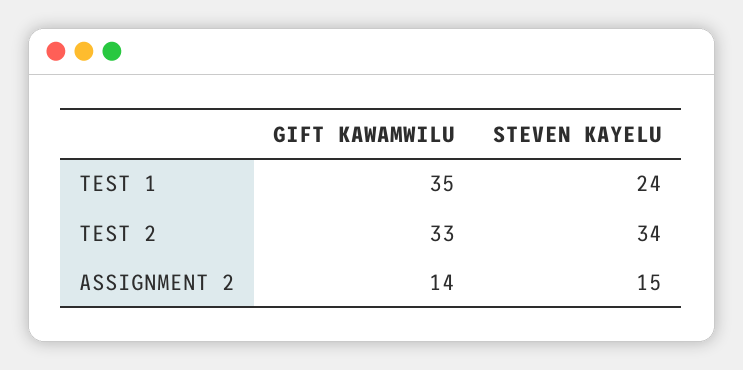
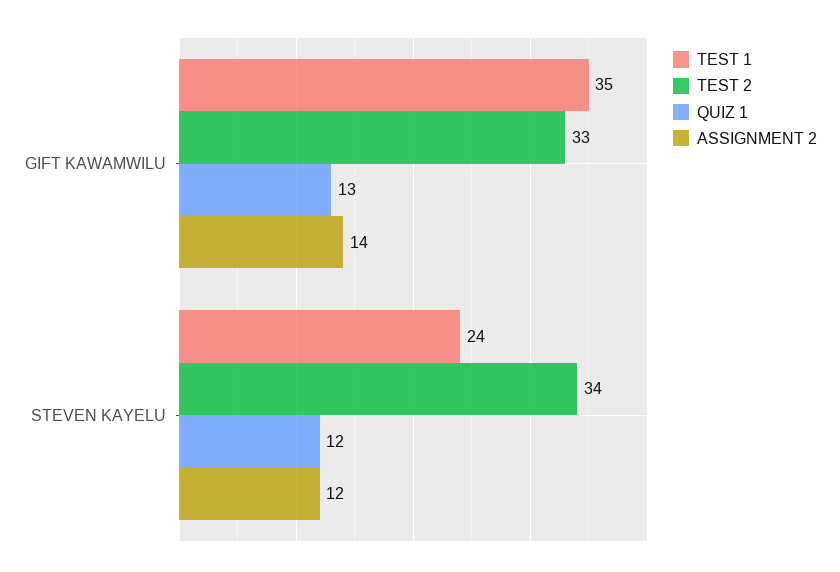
  {
    "TEST 1": {
      "GIFT KAWAMWILU": 35,
      "STEVEN KAYELU": 24
    },
    "TEST 2": {
      "GIFT KAWAMWILU": 33,
      "STEVEN KAYELU": 34
    },
    "ASSIGNMENT 2": {
      "GIFT KAWAMWILU": 14,
-     "STEVEN KAYELU": 15
+     "STEVEN KAYELU": 12
-   }
+   },
+   "QUIZ 1": {
+     "GIFT KAWAMWILU": 13,
+     "STEVEN KAYELU": 12
+   }
  }

